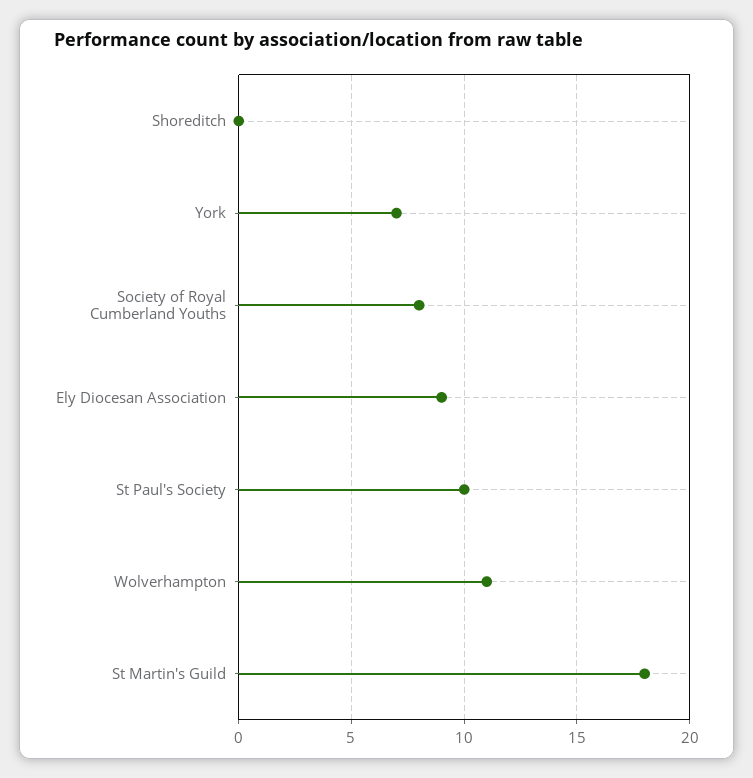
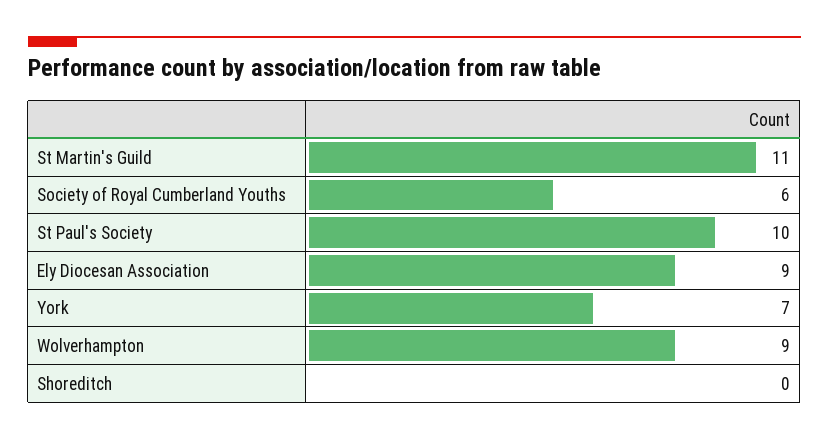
  {
    "Shoreditch": 0,
    "York": 7,
-   "Society of Royal Cumberland Youths": 8,
+   "Society of Royal Cumberland Youths": 6,
    "Ely Diocesan Association": 9,
    "St Paul's Society": 10,
-   "Wolverhampton": 11,
+   "Wolverhampton": 9,
-   "St Martin's Guild": 18
+   "St Martin's Guild": 11
  }

